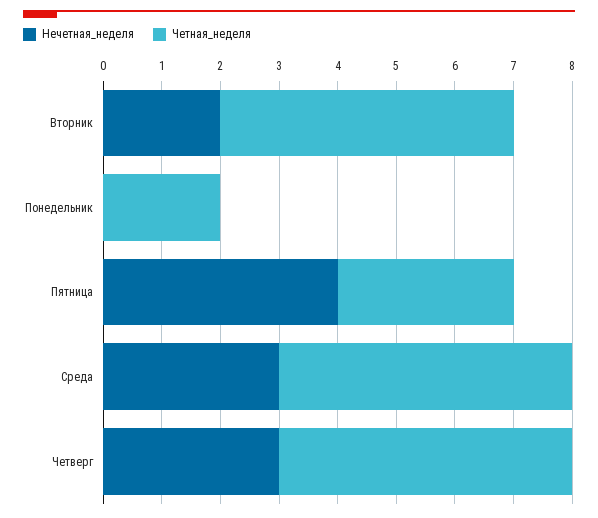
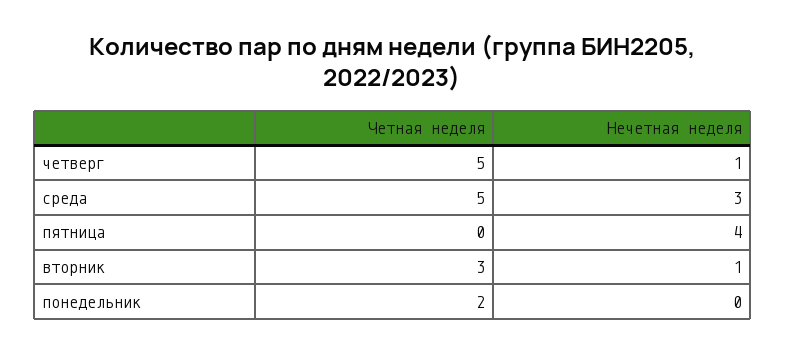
  {
    "Нечетная_неделя": {
-     "Вторник": 2,
+     "Вторник": 1,
      "Понедельник": 0,
      "Пятница": 4,
      "Среда": 3,
-     "Четверг": 3
+     "Четверг": 1
    },
    "Четная_неделя": {
-     "Вторник": 5,
+     "Вторник": 3,
      "Понедельник": 2,
-     "Пятница": 3,
+     "Пятница": 0,
      "Среда": 5,
      "Четверг": 5
    }
  }

